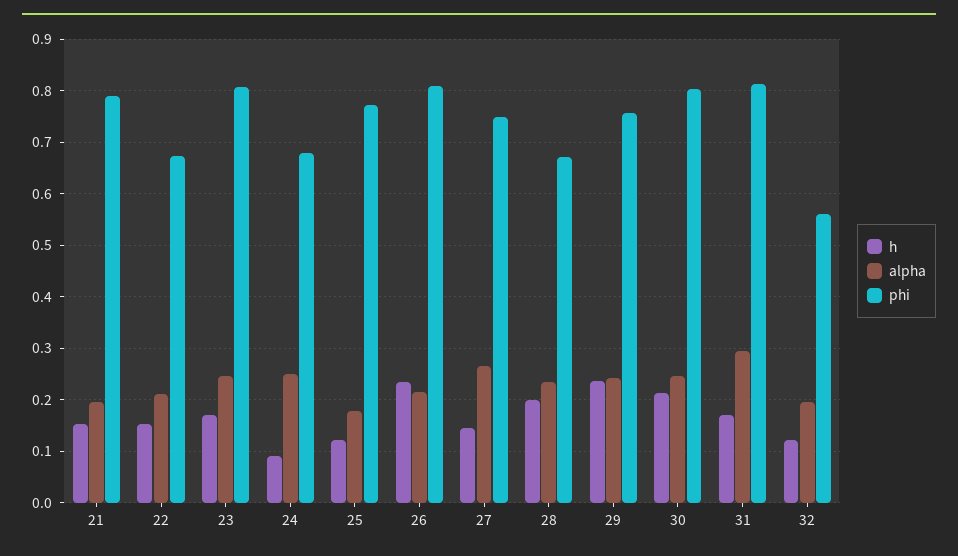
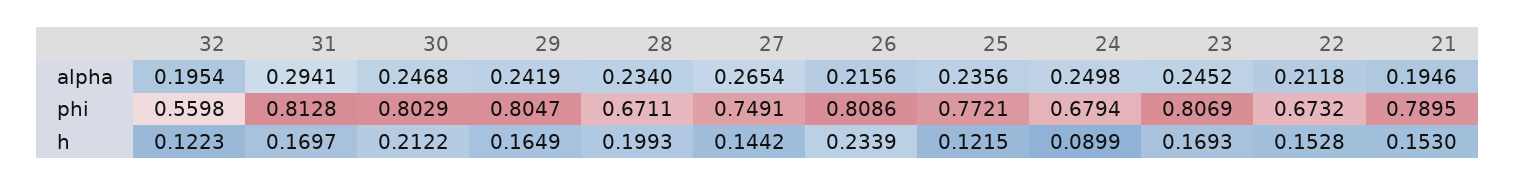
  {
    "h": {
      "21": 0.153,
      "22": 0.1528,
      "23": 0.1693,
      "24": 0.0899,
      "25": 0.1215,
      "26": 0.2339,
      "27": 0.1442,
      "28": 0.1993,
-     "29": 0.24,
+     "29": 0.1649,
      "30": 0.2122,
      "31": 0.1697,
      "32": 0.1223
    },
    "alpha": {
      "21": 0.1946,
      "22": 0.2118,
      "23": 0.2452,
      "24": 0.2498,
-     "25": 0.18,
+     "25": 0.2356,
      "26": 0.2156,
      "27": 0.2654,
      "28": 0.234,
      "29": 0.2419,
      "30": 0.2468,
      "31": 0.2941,
      "32": 0.1954
    },
    "phi": {
      "21": 0.7895,
      "22": 0.6732,
      "23": 0.8069,
      "24": 0.6794,
      "25": 0.7721,
      "26": 0.8086,
      "27": 0.7491,
      "28": 0.6711,
-     "29": 0.76,
+     "29": 0.8047,
      "30": 0.8029,
      "31": 0.8128,
      "32": 0.5598
    }
  }

